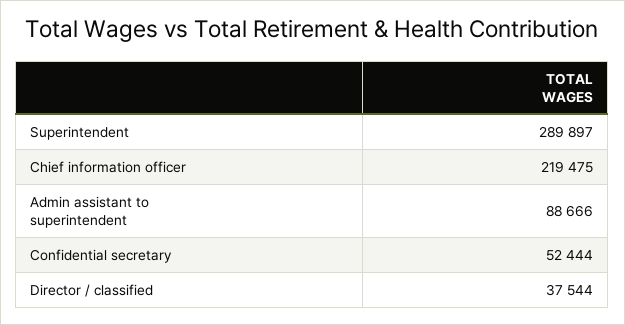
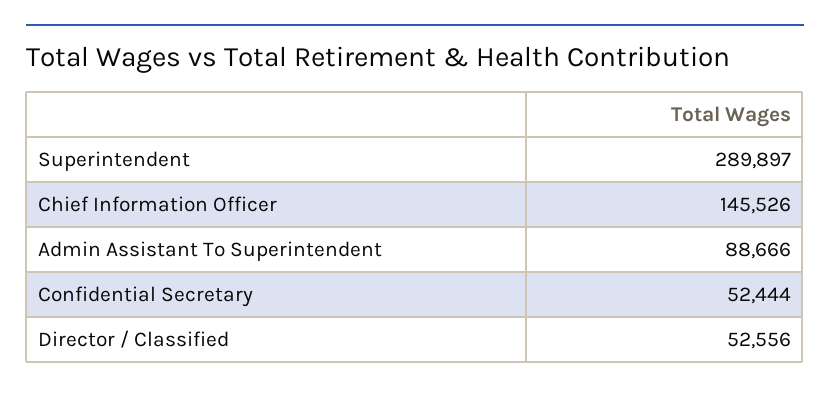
  {
    "Superintendent": 289897,
-   "Chief information officer": 219475,
+   "Chief information officer": 145526,
    "Admin assistant to superintendent": 88666,
    "Confidential secretary": 52444,
-   "Director / classified": 37544
+   "Director / classified": 52556
  }

